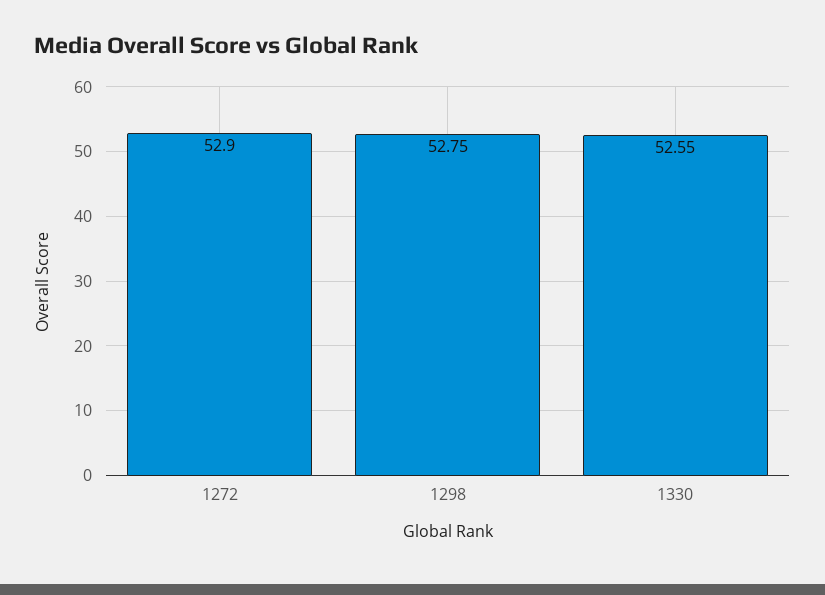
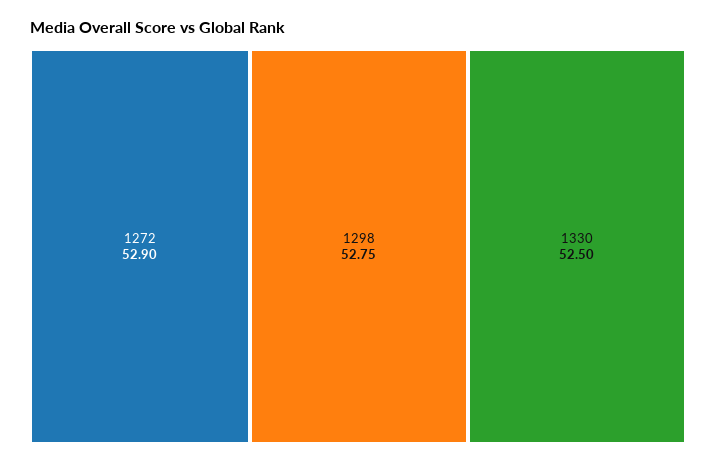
  {
    "1272": 52.9,
    "1298": 52.75,
-   "1330": 52.55
+   "1330": 52.5
  }

